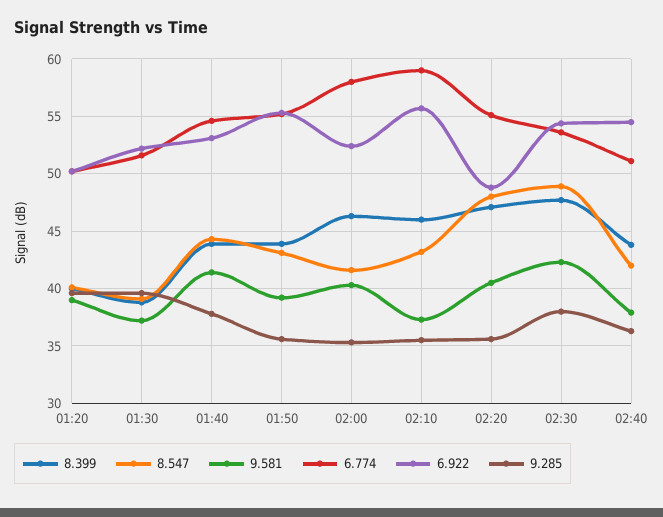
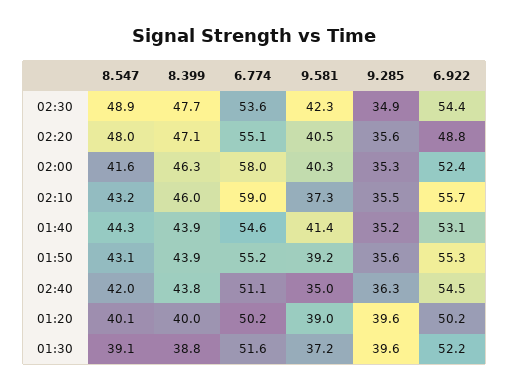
  {
    "8.399": {
      "01:20": 40,
      "01:30": 38.8,
      "01:40": 43.9,
      "01:50": 43.9,
      "02:00": 46.3,
      "02:10": 46,
      "02:20": 47.1,
      "02:30": 47.7,
      "02:40": 43.8
    },
    "8.547": {
      "01:20": 40.1,
      "01:30": 39.1,
      "01:40": 44.3,
      "01:50": 43.1,
      "02:00": 41.6,
      "02:10": 43.2,
      "02:20": 48,
      "02:30": 48.9,
      "02:40": 42
    },
    "9.581": {
      "01:20": 39,
      "01:30": 37.2,
      "01:40": 41.4,
      "01:50": 39.2,
      "02:00": 40.3,
      "02:10": 37.3,
      "02:20": 40.5,
      "02:30": 42.3,
-     "02:40": 38
+     "02:40": 35
    },
    "6.774": {
      "01:20": 50.2,
      "01:30": 51.6,
      "01:40": 54.6,
      "01:50": 55.2,
      "02:00": 58,
      "02:10": 59,
      "02:20": 55.1,
      "02:30": 53.6,
      "02:40": 51.1
    },
    "6.922": {
      "01:20": 50.2,
      "01:30": 52.2,
      "01:40": 53.1,
      "01:50": 55.3,
      "02:00": 52.4,
      "02:10": 55.7,
      "02:20": 48.8,
      "02:30": 54.4,
      "02:40": 54.5
    },
    "9.285": {
      "01:20": 39.6,
      "01:30": 39.6,
-     "01:40": 38,
+     "01:40": 35.2,
      "01:50": 35.6,
      "02:00": 35.3,
      "02:10": 35.5,
      "02:20": 35.6,
-     "02:30": 38,
+     "02:30": 34.9,
      "02:40": 36.3
    }
  }

